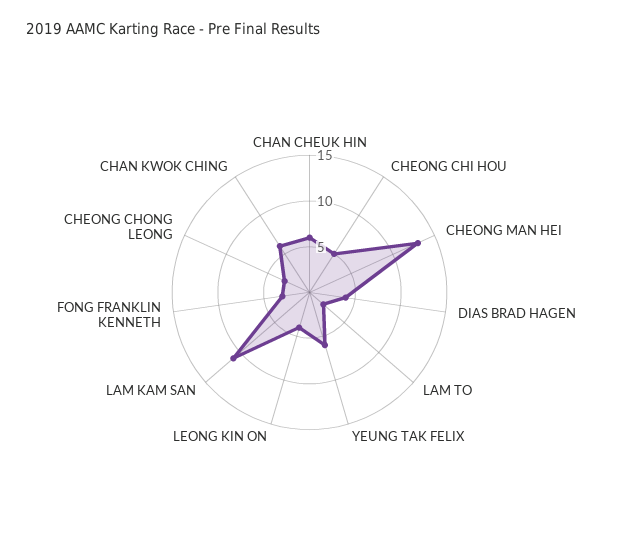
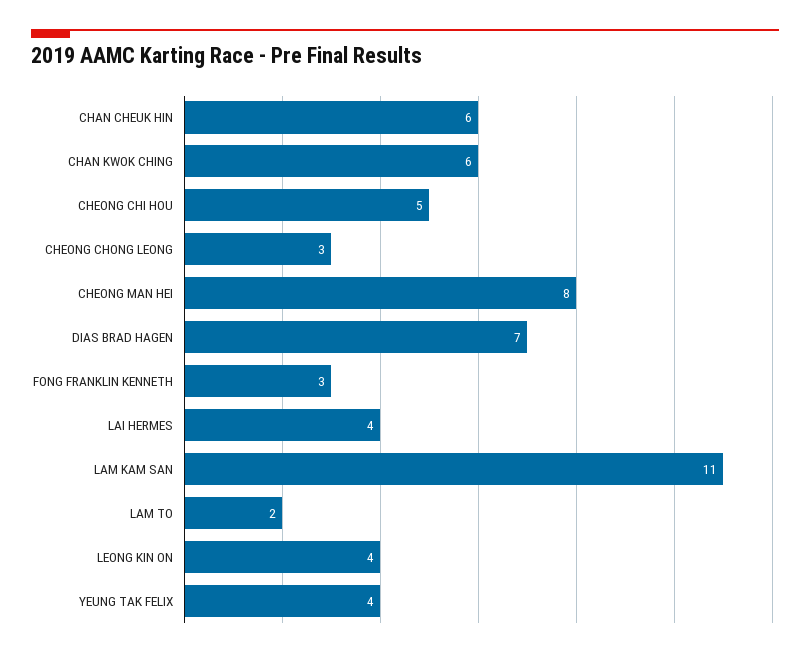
  {
    "CHAN CHEUK HIN": 6,
    "CHEONG CHI HOU": 5,
-   "CHEONG MAN HEI": 13,
+   "CHEONG MAN HEI": 8,
-   "DIAS BRAD HAGEN": 4,
+   "DIAS BRAD HAGEN": 7,
    "LAM TO": 2,
-   "YEUNG TAK FELIX": 6,
+   "YEUNG TAK FELIX": 4,
    "LEONG KIN ON": 4,
    "LAM KAM SAN": 11,
    "FONG FRANKLIN KENNETH": 3,
    "CHEONG CHONG LEONG": 3,
-   "CHAN KWOK CHING": 6
+   "CHAN KWOK CHING": 6,
+   "LAI HERMES": 4
  }

